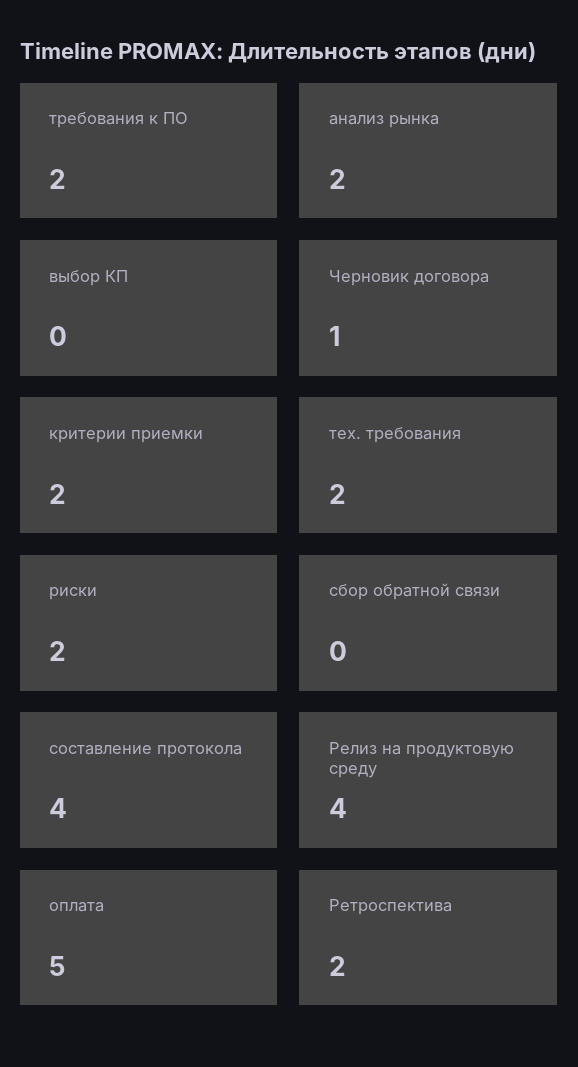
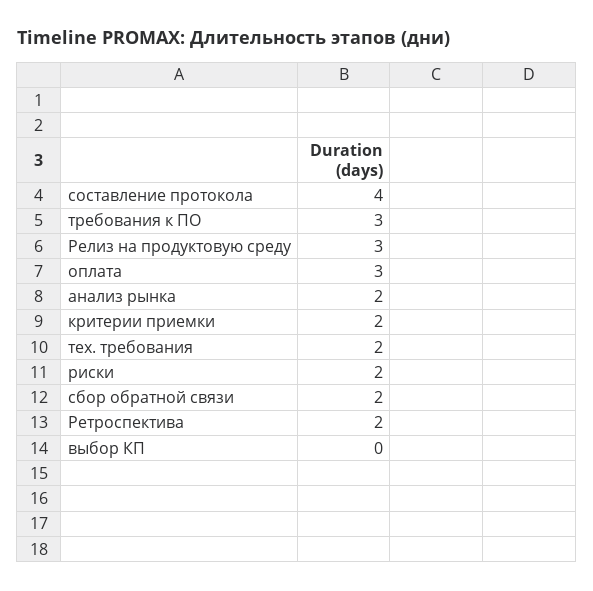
  {
-   "требования к ПО": 2,
+   "требования к ПО": 3,
    "анализ рынка": 2,
    "выбор КП": 0,
-   "Черновик договора": 1,
    "критерии приемки": 2,
    "тех. требования": 2,
    "риски": 2,
-   "сбор обратной связи": 0,
+   "сбор обратной связи": 2,
    "составление протокола": 4,
-   "Релиз на продуктовую среду": 4,
+   "Релиз на продуктовую среду": 3,
-   "оплата": 5,
+   "оплата": 3,
    "Ретроспектива": 2
  }

